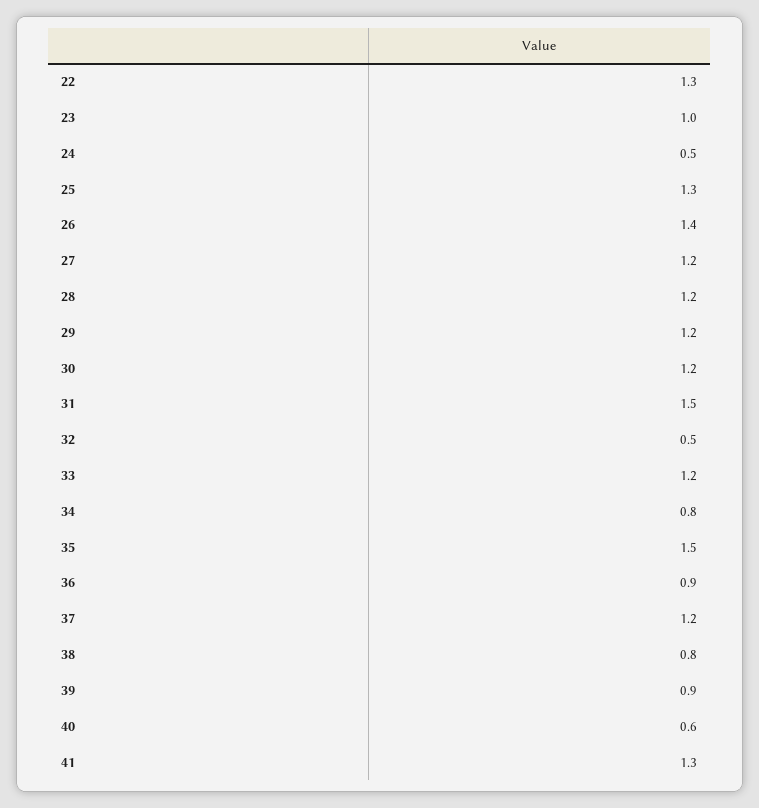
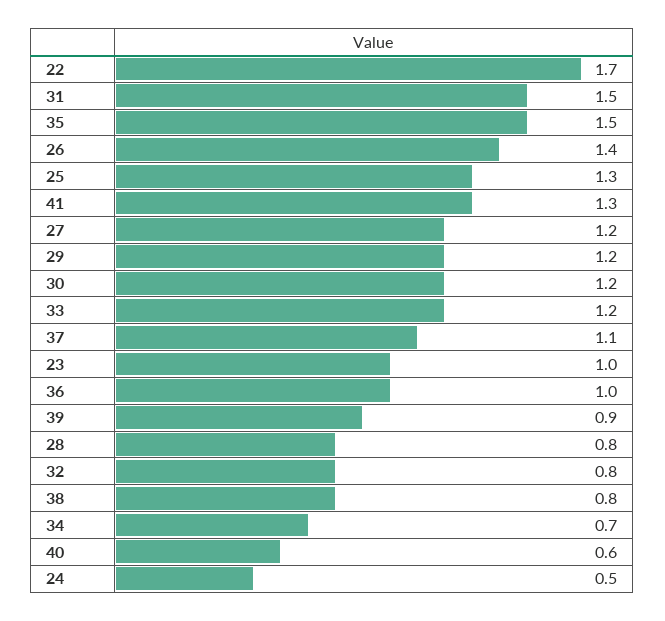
  {
-   "22": 1.3,
+   "22": 1.7,
    "23": 1,
    "24": 0.5,
    "25": 1.3,
    "26": 1.4,
    "27": 1.2,
-   "28": 1.2,
+   "28": 0.8,
    "29": 1.2,
    "30": 1.2,
    "31": 1.5,
-   "32": 0.5,
+   "32": 0.8,
    "33": 1.2,
-   "34": 0.8,
+   "34": 0.7,
    "35": 1.5,
-   "36": 0.9,
+   "36": 1,
-   "37": 1.2,
+   "37": 1.1,
    "38": 0.8,
    "39": 0.9,
    "40": 0.6,
    "41": 1.3
  }

